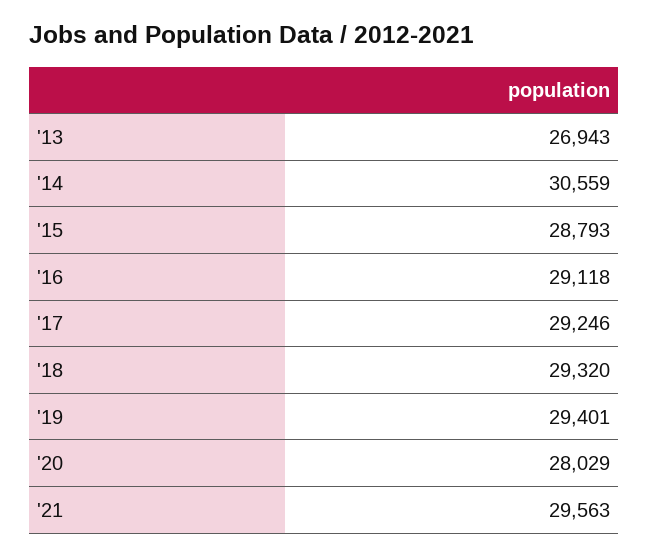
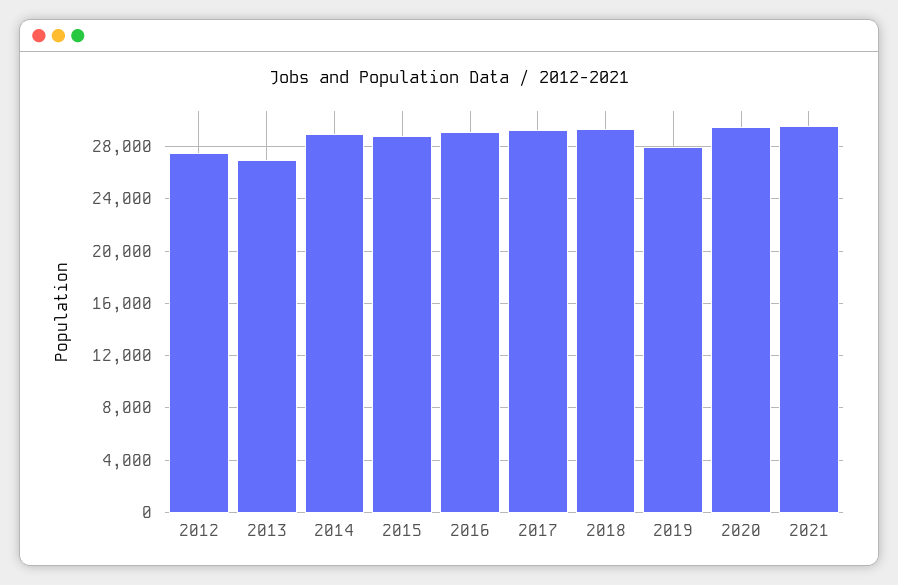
  {
    "'13": 26943,
-   "'14": 30559,
+   "'14": 29000,
    "'15": 28793,
    "'16": 29118,
    "'17": 29246,
    "'18": 29320,
-   "'19": 29401,
+   "'19": 28000,
-   "'20": 28029,
+   "'20": 29500,
-   "'21": 29563
+   "'21": 29563,
+   "2012": 27500
  }

